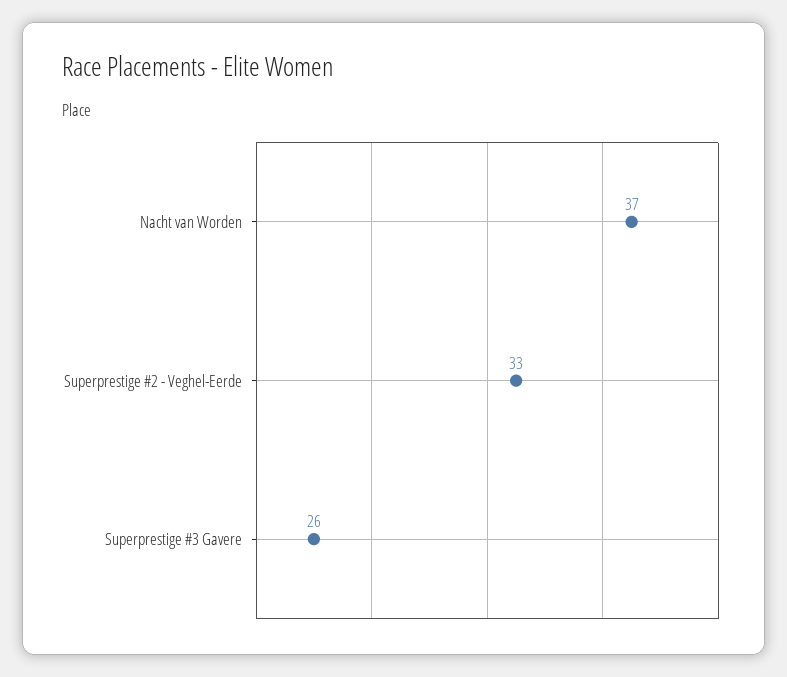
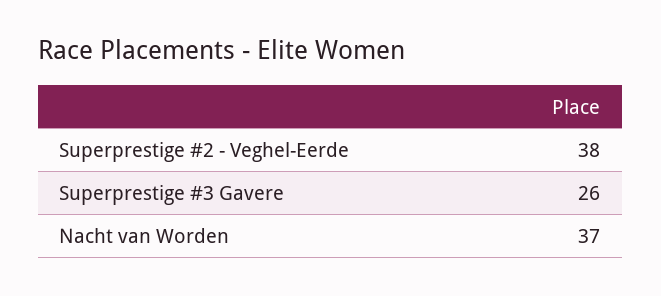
  {
    "Nacht van Worden": 37,
-   "Superprestige #2 - Veghel-Eerde": 33,
+   "Superprestige #2 - Veghel-Eerde": 38,
    "Superprestige #3 Gavere": 26
  }

